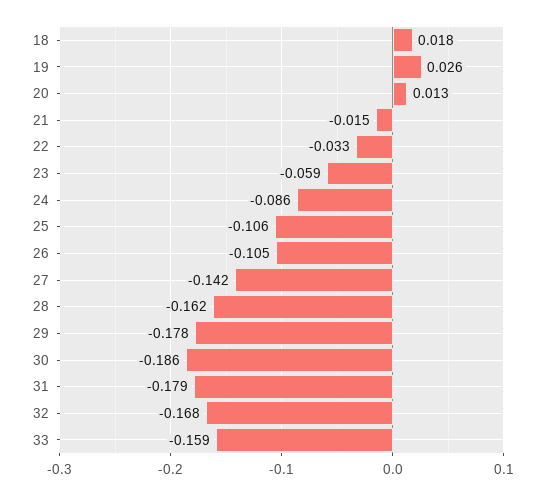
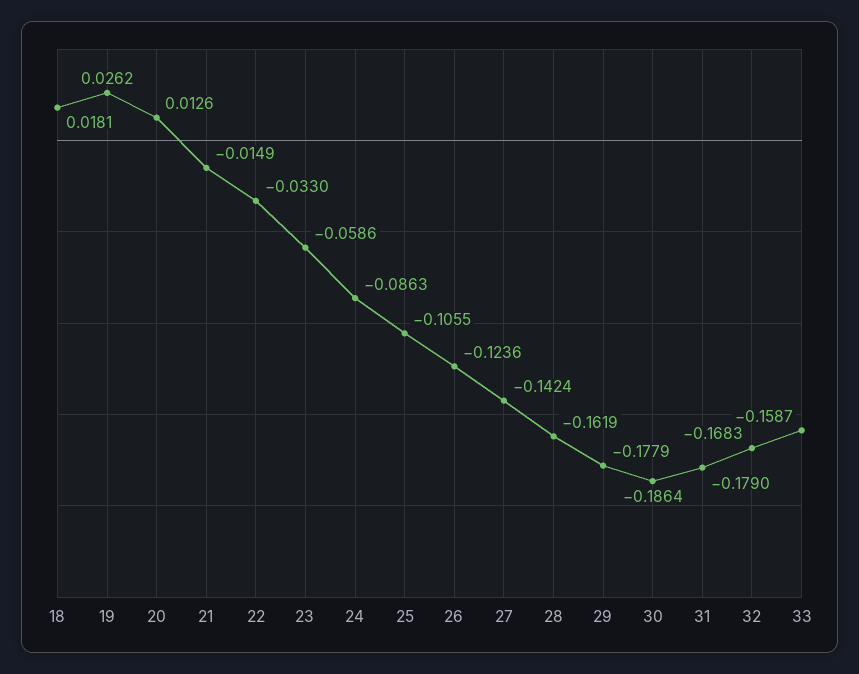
  {
    "18": 0.0181,
    "19": 0.0262,
    "20": 0.0126,
    "21": -0.0149,
    "22": -0.033,
    "23": -0.0586,
    "24": -0.0863,
    "25": -0.1055,
-   "26": -0.105,
+   "26": -0.1236,
    "27": -0.1424,
    "28": -0.1619,
    "29": -0.1779,
    "30": -0.1864,
    "31": -0.179,
    "32": -0.1683,
    "33": -0.1587
  }

